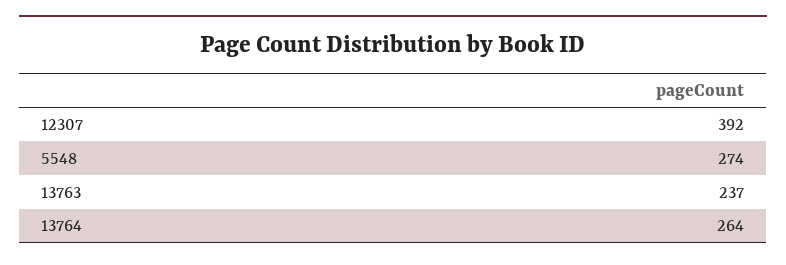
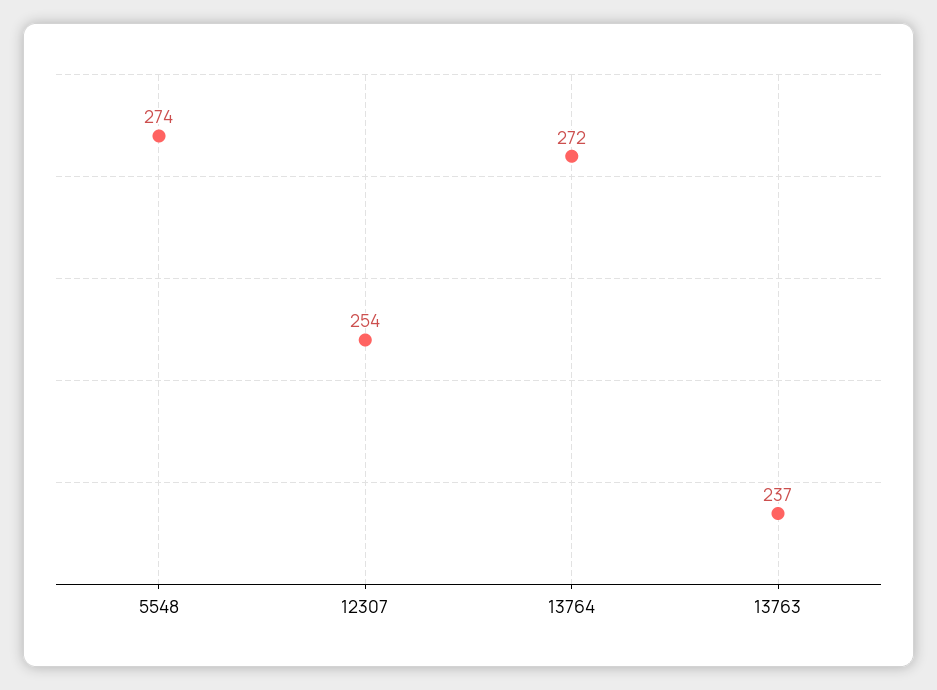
  {
-   "12307": 392,
+   "12307": 254,
    "5548": 274,
    "13763": 237,
-   "13764": 264
+   "13764": 272
  }

